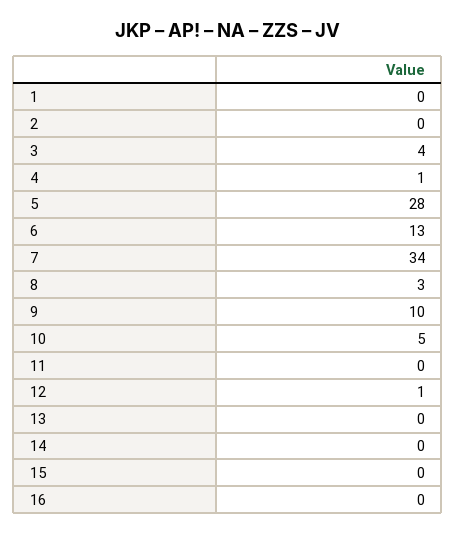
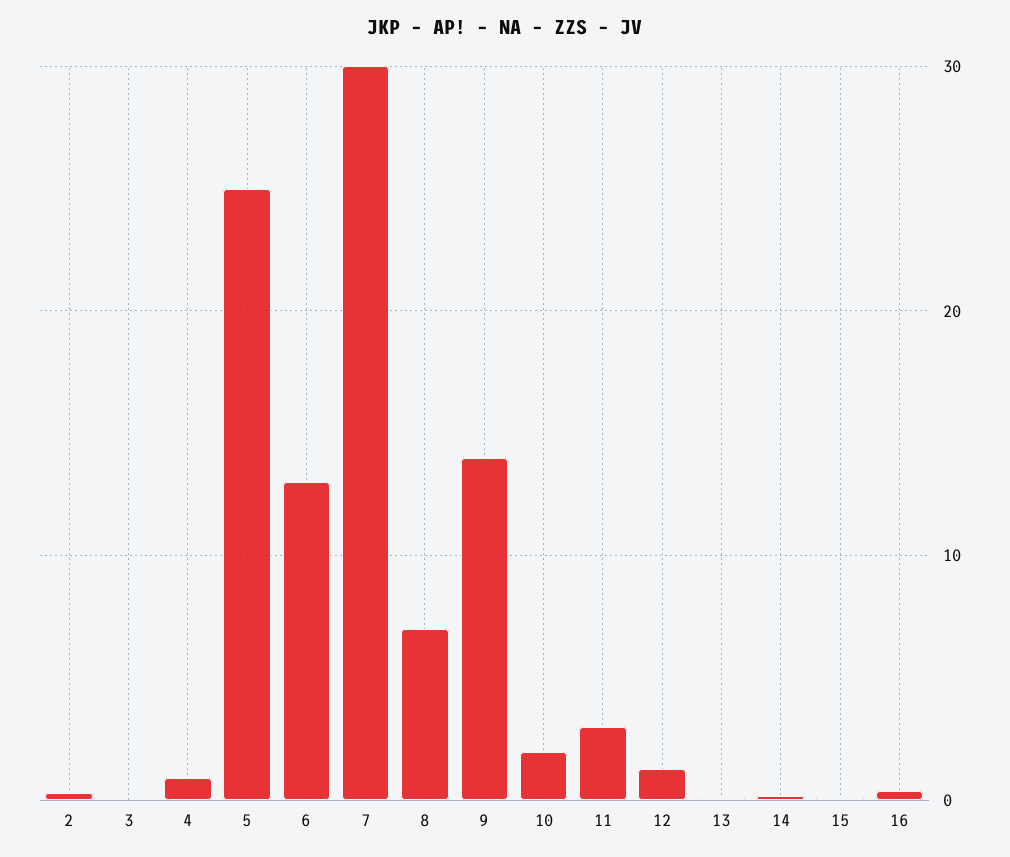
  {
-   "1": 0,
    "2": 0,
-   "3": 4,
+   "3": 0,
    "4": 1,
-   "5": 28,
+   "5": 25,
    "6": 13,
-   "7": 34,
+   "7": 30,
-   "8": 3,
+   "8": 7,
-   "9": 10,
+   "9": 14,
-   "10": 5,
+   "10": 2,
-   "11": 0,
+   "11": 3,
    "12": 1,
    "13": 0,
    "14": 0,
    "15": 0,
    "16": 0
  }

